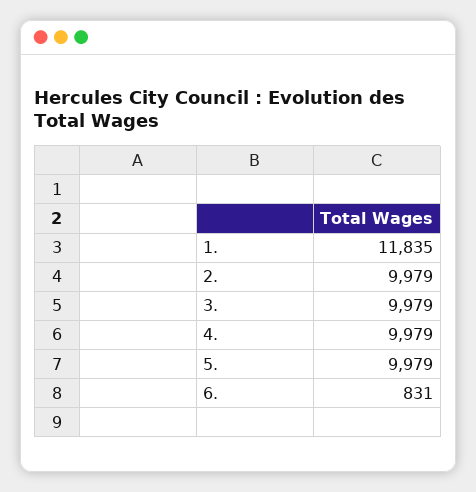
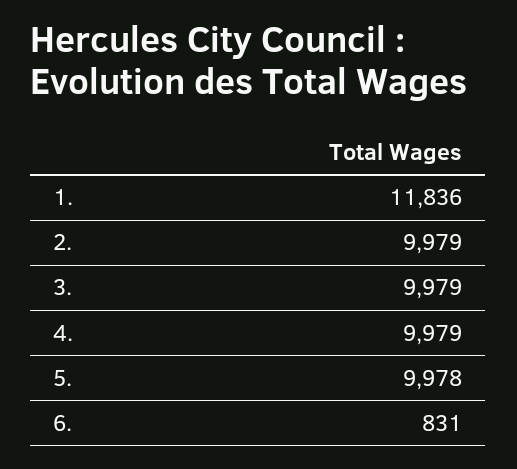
  {
-   "1.": 11835,
+   "1.": 11836,
    "2.": 9979,
    "3.": 9979,
    "4.": 9979,
-   "5.": 9979,
+   "5.": 9978,
    "6.": 831
  }

